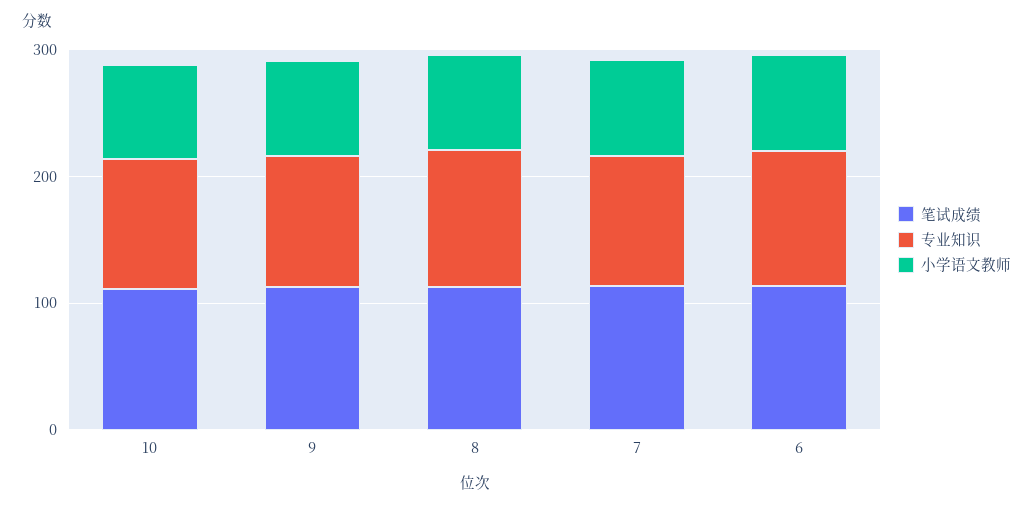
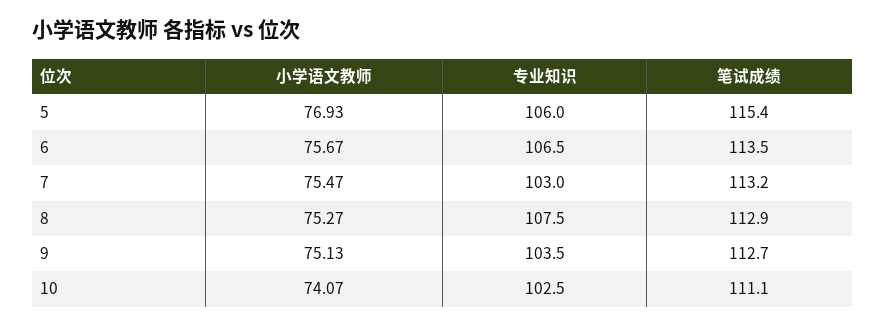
  {
    "笔试成绩": {
      "10": 111.1,
      "9": 112.7,
      "8": 112.9,
      "7": 113.2,
-     "6": 113.5
+     "6": 113.5,
+     "5": 115.4
    },
    "专业知识": {
      "10": 102.5,
      "9": 103.5,
      "8": 107.5,
      "7": 103,
-     "6": 106.5
+     "6": 106.5,
+     "5": 106
    },
    "小学语文教师": {
      "10": 74.07,
      "9": 75.13,
      "8": 75.27,
      "7": 75.47,
-     "6": 75.67
+     "6": 75.67,
+     "5": 76.93
    }
  }

